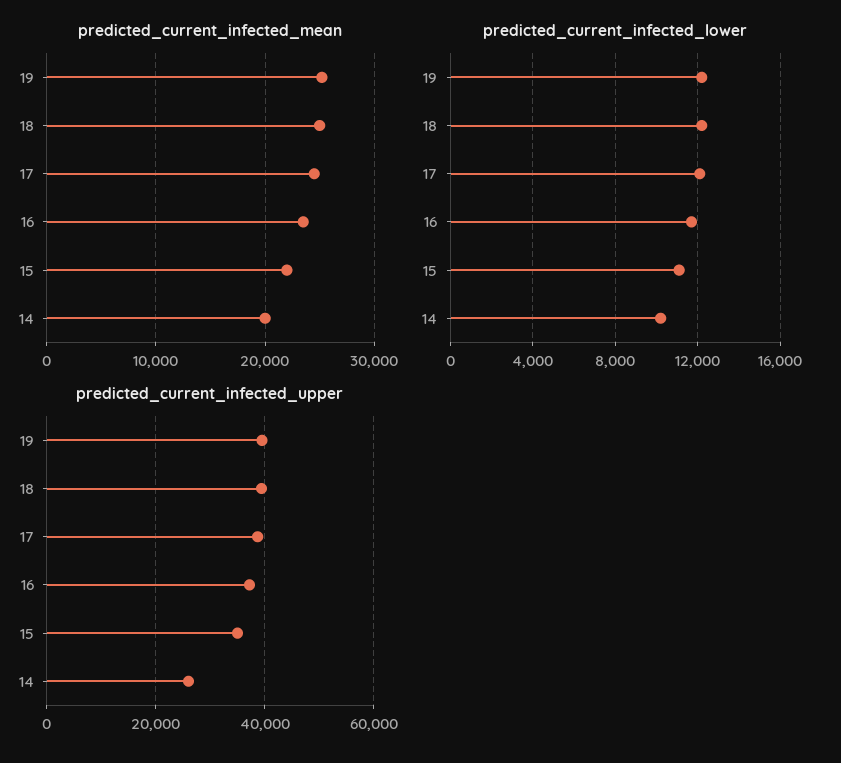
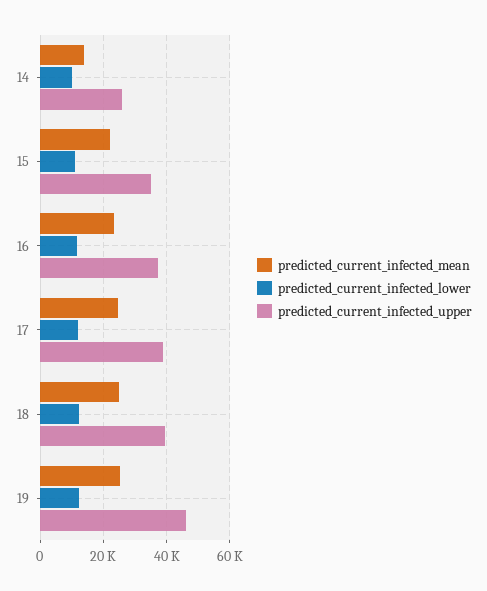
  {
    "predicted_current_infected_mean": {
      "19": 25000,
      "18": 25000,
      "17": 25000,
      "16": 24000,
      "15": 22000,
-     "14": 20000
+     "14": 14000
    },
    "predicted_current_infected_lower": {
      "19": 12000,
      "18": 12000,
      "17": 12000,
      "16": 11500,
      "15": 11000,
      "14": 10000
    },
    "predicted_current_infected_upper": {
-     "19": 40000,
+     "19": 46000,
      "18": 40000,
      "17": 38000,
      "16": 38000,
      "15": 36000,
      "14": 26000
    }
  }

